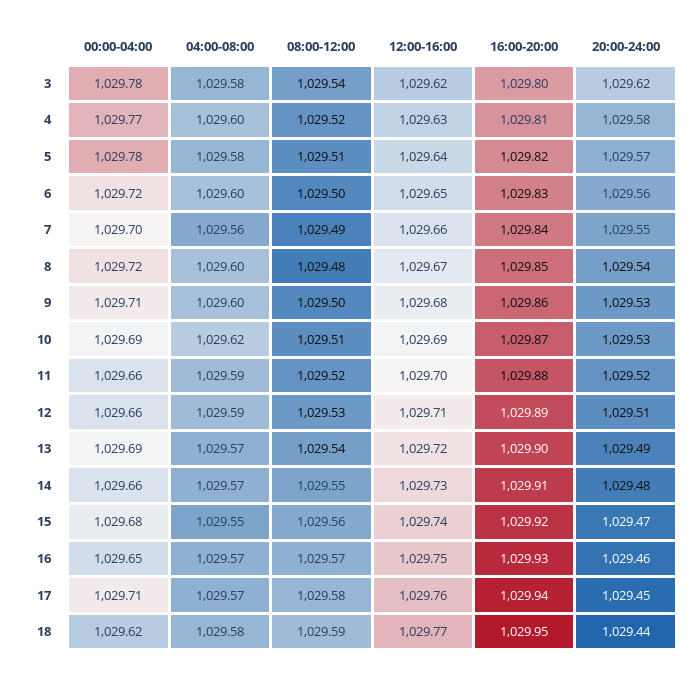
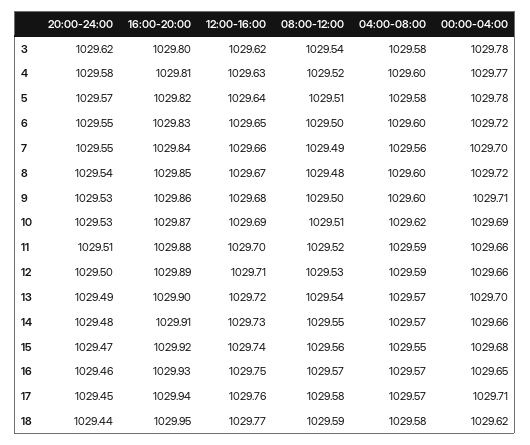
  {
    "00:00-04:00": {
      "3": 1029.78,
      "4": 1029.77,
      "5": 1029.78,
      "6": 1029.72,
      "7": 1029.7,
      "8": 1029.72,
      "9": 1029.71,
      "10": 1029.69,
      "11": 1029.66,
      "12": 1029.66,
-     "13": 1029.69,
+     "13": 1029.7,
      "14": 1029.66,
      "15": 1029.68,
      "16": 1029.65,
      "17": 1029.71,
      "18": 1029.62
    },
    "04:00-08:00": {
      "3": 1029.58,
      "4": 1029.6,
      "5": 1029.58,
      "6": 1029.6,
      "7": 1029.56,
      "8": 1029.6,
      "9": 1029.6,
      "10": 1029.62,
      "11": 1029.59,
      "12": 1029.59,
      "13": 1029.57,
      "14": 1029.57,
      "15": 1029.55,
      "16": 1029.57,
      "17": 1029.57,
      "18": 1029.58
    },
    "08:00-12:00": {
      "3": 1029.54,
      "4": 1029.52,
      "5": 1029.51,
      "6": 1029.5,
      "7": 1029.49,
      "8": 1029.48,
      "9": 1029.5,
      "10": 1029.51,
      "11": 1029.52,
      "12": 1029.53,
      "13": 1029.54,
      "14": 1029.55,
      "15": 1029.56,
      "16": 1029.57,
      "17": 1029.58,
      "18": 1029.59
    },
    "12:00-16:00": {
      "3": 1029.62,
      "4": 1029.63,
      "5": 1029.64,
      "6": 1029.65,
      "7": 1029.66,
      "8": 1029.67,
      "9": 1029.68,
      "10": 1029.69,
      "11": 1029.7,
      "12": 1029.71,
      "13": 1029.72,
      "14": 1029.73,
      "15": 1029.74,
      "16": 1029.75,
      "17": 1029.76,
      "18": 1029.77
    },
    "16:00-20:00": {
      "3": 1029.8,
      "4": 1029.81,
      "5": 1029.82,
      "6": 1029.83,
      "7": 1029.84,
      "8": 1029.85,
      "9": 1029.86,
      "10": 1029.87,
      "11": 1029.88,
      "12": 1029.89,
      "13": 1029.9,
      "14": 1029.91,
      "15": 1029.92,
      "16": 1029.93,
      "17": 1029.94,
      "18": 1029.95
    },
    "20:00-24:00": {
      "3": 1029.62,
      "4": 1029.58,
      "5": 1029.57,
-     "6": 1029.56,
+     "6": 1029.55,
      "7": 1029.55,
      "8": 1029.54,
      "9": 1029.53,
      "10": 1029.53,
-     "11": 1029.52,
+     "11": 1029.51,
-     "12": 1029.51,
+     "12": 1029.5,
      "13": 1029.49,
      "14": 1029.48,
      "15": 1029.47,
      "16": 1029.46,
      "17": 1029.45,
      "18": 1029.44
    }
  }

